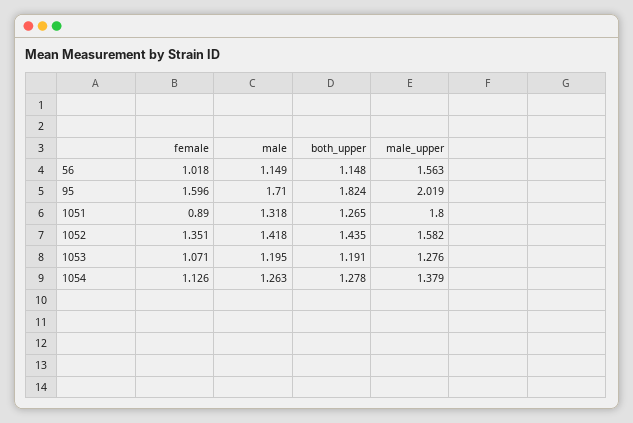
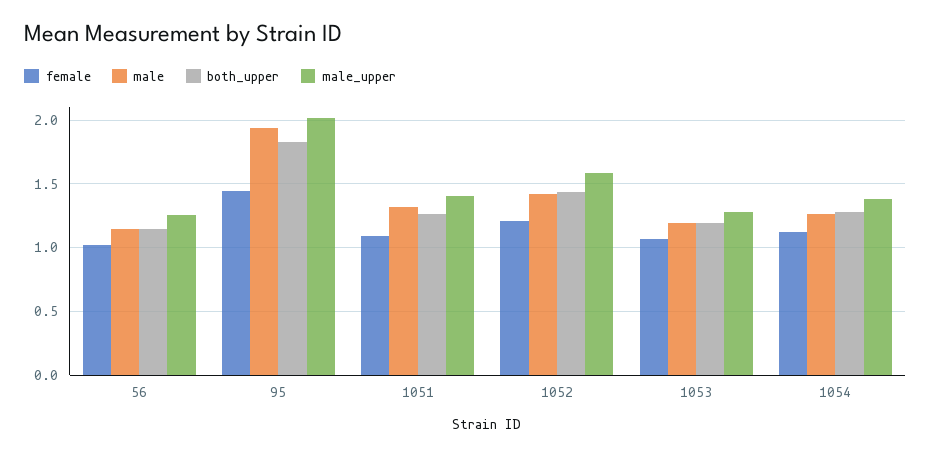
  {
    "female": {
      "56": 1.018,
-     "95": 1.596,
+     "95": 1.45,
-     "1051": 0.89,
+     "1051": 1.1,
-     "1052": 1.351,
+     "1052": 1.2,
      "1053": 1.071,
      "1054": 1.126
    },
    "male": {
      "56": 1.149,
-     "95": 1.71,
+     "95": 1.95,
      "1051": 1.318,
      "1052": 1.418,
      "1053": 1.195,
      "1054": 1.263
    },
    "both_upper": {
      "56": 1.148,
      "95": 1.824,
      "1051": 1.265,
      "1052": 1.435,
      "1053": 1.191,
      "1054": 1.278
    },
    "male_upper": {
-     "56": 1.563,
+     "56": 1.25,
      "95": 2.019,
-     "1051": 1.8,
+     "1051": 1.4,
      "1052": 1.582,
      "1053": 1.276,
      "1054": 1.379
    }
  }

